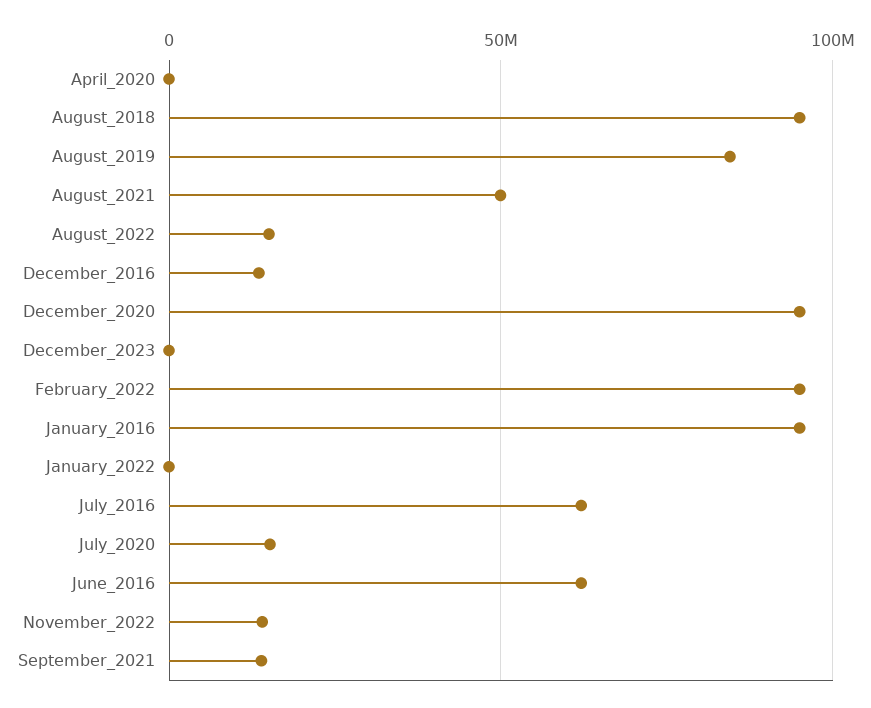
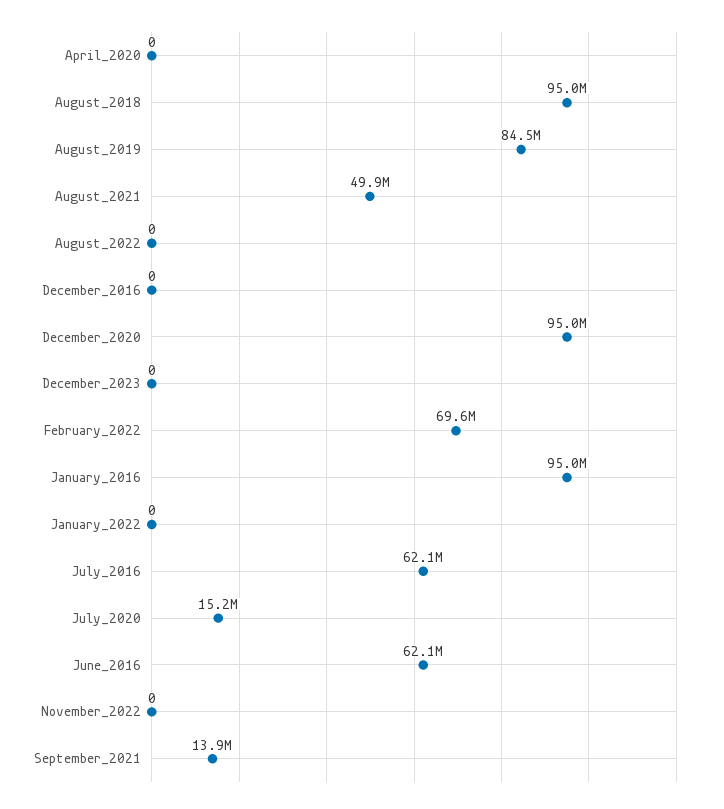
  {
    "April_2020": 0,
    "August_2018": 95000000,
    "August_2019": 84500000,
    "August_2021": 49900000,
-   "August_2022": 15000000,
+   "August_2022": 0,
-   "December_2016": 15000000,
+   "December_2016": 0,
    "December_2020": 95000000,
    "December_2023": 0,
-   "February_2022": 95000000,
+   "February_2022": 69600000,
    "January_2016": 95000000,
    "January_2022": 0,
    "July_2016": 62100000,
    "July_2020": 15200000,
    "June_2016": 62100000,
-   "November_2022": 15000000,
+   "November_2022": 0,
    "September_2021": 13900000
  }

